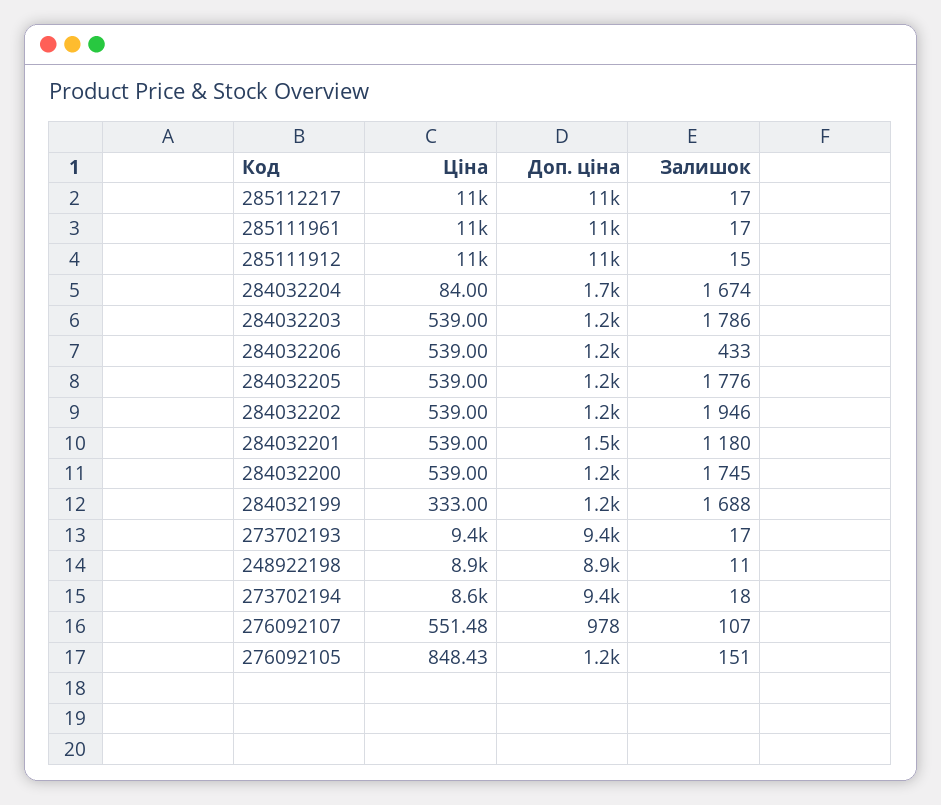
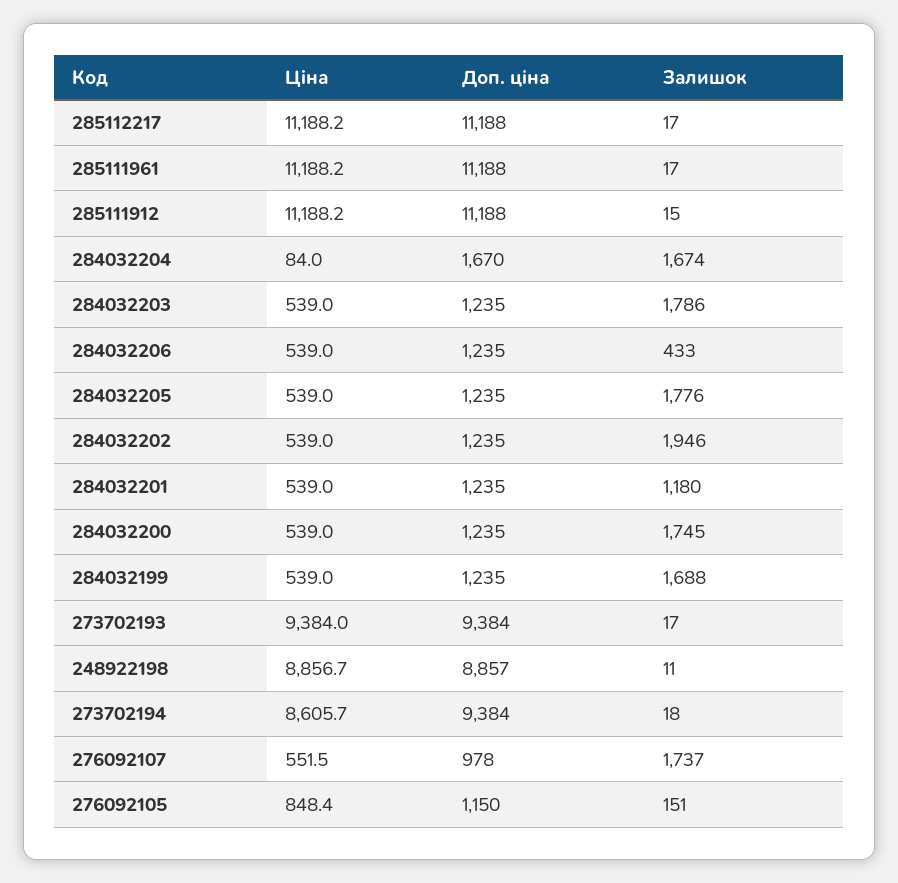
  {
    "Ціна": {
      "285112217": 11188.2,
      "285111961": 11188.2,
      "285111912": 11188.2,
      "284032204": 84,
      "284032203": 539,
      "284032206": 539,
      "284032205": 539,
      "284032202": 539,
      "284032201": 539,
      "284032200": 539,
-     "284032199": 333,
+     "284032199": 539,
      "273702193": 9384,
      "248922198": 8856.7,
      "273702194": 8605.7,
      "276092107": 551.48,
      "276092105": 848.43
    },
    "Доп. ціна": {
      "285112217": 11188,
      "285111961": 11188,
      "285111912": 11188,
      "284032204": 1670,
      "284032203": 1235,
      "284032206": 1235,
      "284032205": 1235,
      "284032202": 1235,
-     "284032201": 1500,
+     "284032201": 1235,
      "284032200": 1235,
      "284032199": 1235,
      "273702193": 9384,
      "248922198": 8857,
      "273702194": 9384,
      "276092107": 978,
      "276092105": 1150
    },
    "Залишок": {
      "285112217": 17,
      "285111961": 17,
      "285111912": 15,
      "284032204": 1674,
      "284032203": 1786,
      "284032206": 433,
      "284032205": 1776,
      "284032202": 1946,
      "284032201": 1180,
      "284032200": 1745,
      "284032199": 1688,
      "273702193": 17,
      "248922198": 11,
      "273702194": 18,
-     "276092107": 107,
+     "276092107": 1737,
      "276092105": 151
    }
  }

